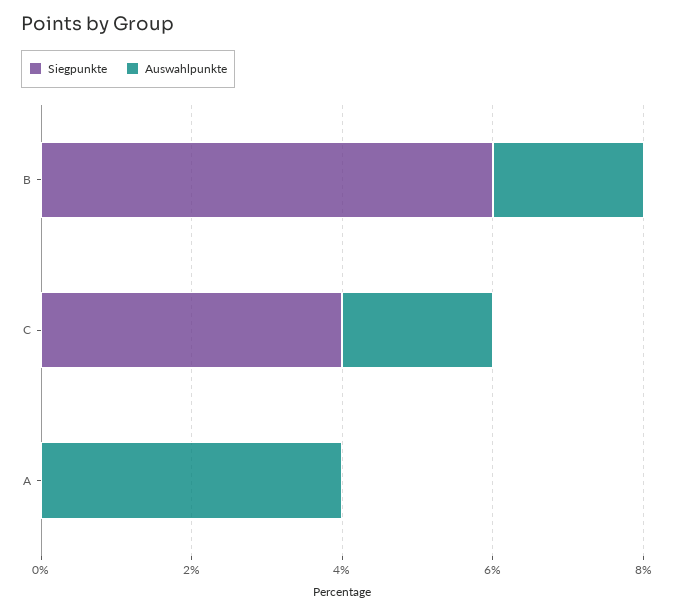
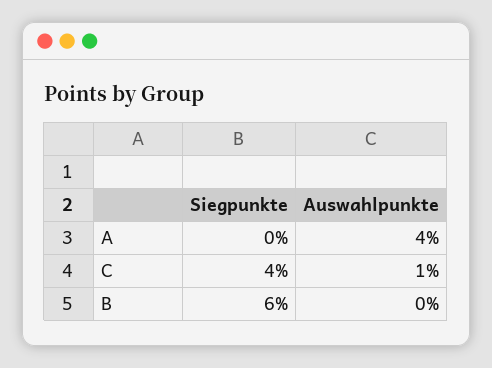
  {
    "Siegpunkte": {
      "B": 6,
      "C": 4,
      "A": 0
    },
    "Auswahlpunkte": {
-     "B": 2,
+     "B": 0,
-     "C": 2,
+     "C": 1,
      "A": 4
    }
  }

